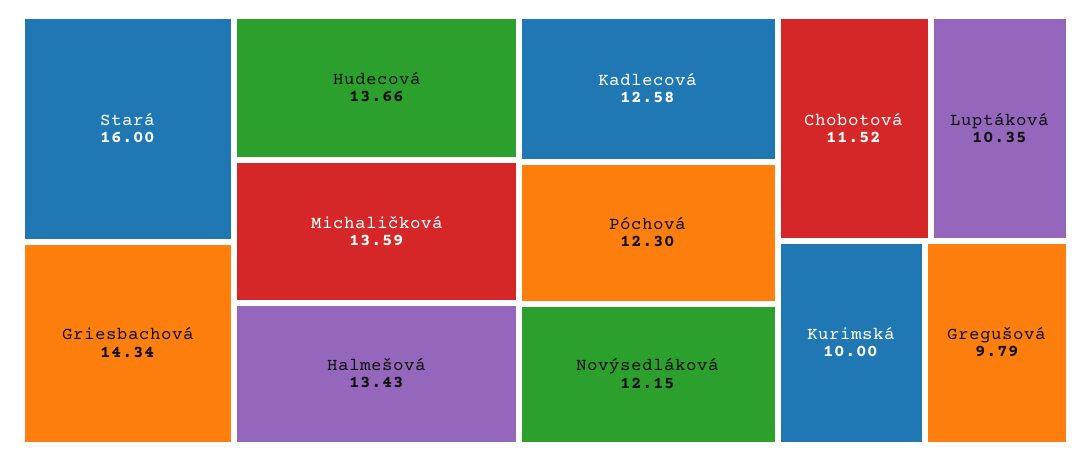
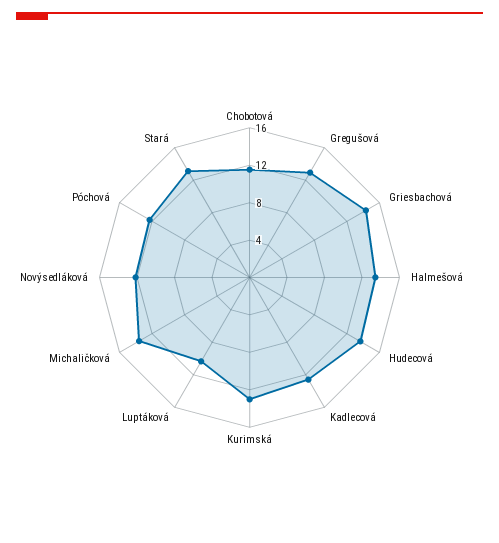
  {
-   "Stará": 16,
+   "Stará": 13,
    "Griesbachová": 14.34,
    "Hudecová": 13.66,
    "Michaličková": 13.59,
    "Halmešová": 13.43,
    "Kadlecová": 12.58,
    "Póchová": 12.3,
    "Novýsedláková": 12.15,
    "Chobotová": 11.52,
    "Luptáková": 10.35,
-   "Kurimská": 10,
+   "Kurimská": 13,
-   "Gregušová": 9.79
+   "Gregušová": 13
  }

